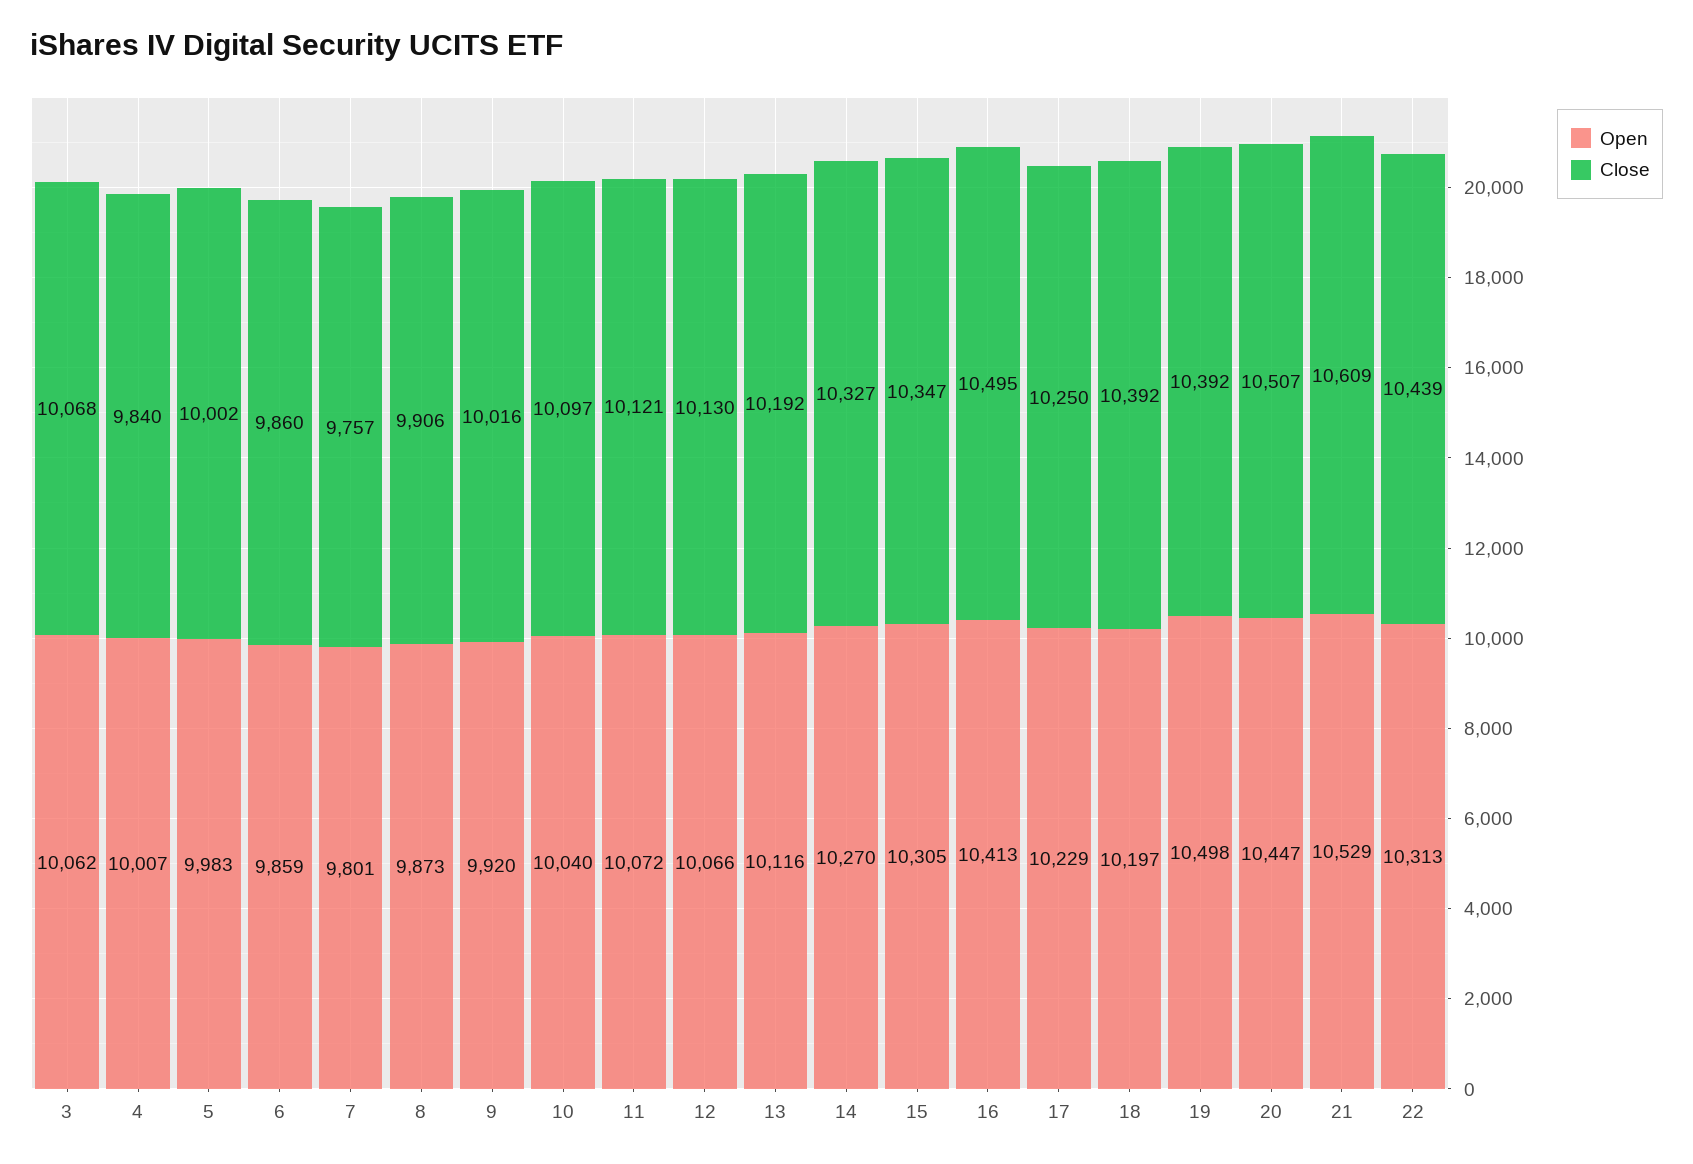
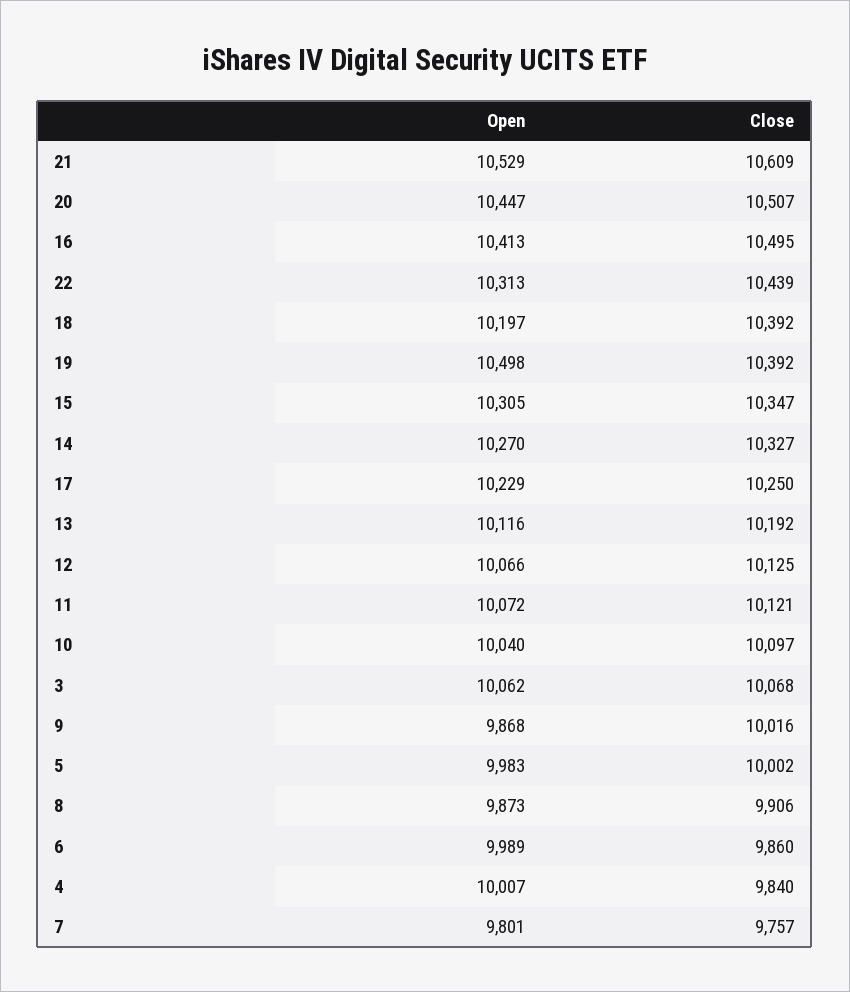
  {
    "Open": {
      "3": 10062,
      "4": 10007,
      "5": 9983,
-     "6": 9859,
+     "6": 9989,
      "7": 9801,
      "8": 9873,
-     "9": 9920,
+     "9": 9868,
      "10": 10040,
      "11": 10072,
      "12": 10066,
      "13": 10116,
      "14": 10270,
      "15": 10305,
      "16": 10413,
      "17": 10229,
      "18": 10197,
      "19": 10498,
      "20": 10447,
      "21": 10529,
      "22": 10313
    },
    "Close": {
      "3": 10068,
      "4": 9840,
      "5": 10002,
      "6": 9860,
      "7": 9757,
      "8": 9906,
      "9": 10016,
      "10": 10097,
      "11": 10121,
-     "12": 10130,
+     "12": 10125,
      "13": 10192,
      "14": 10327,
      "15": 10347,
      "16": 10495,
      "17": 10250,
      "18": 10392,
      "19": 10392,
      "20": 10507,
      "21": 10609,
      "22": 10439
    }
  }

